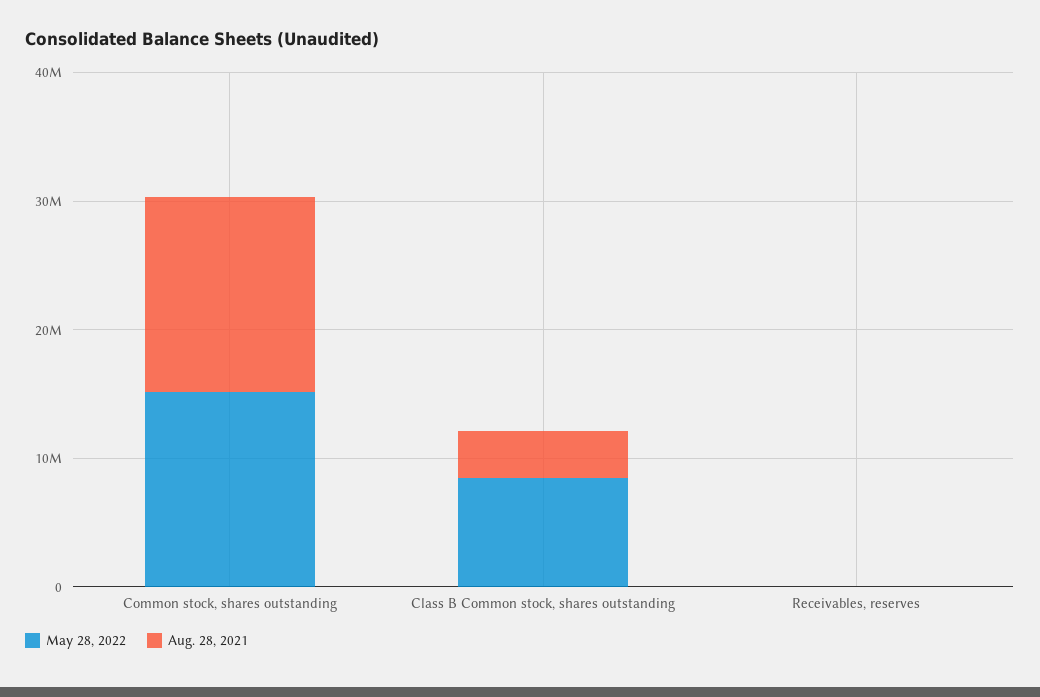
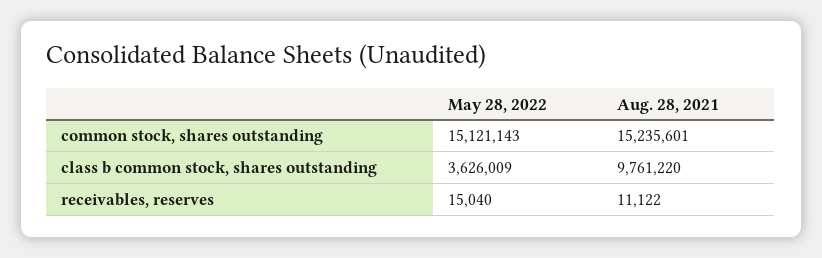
  {
    "May 28, 2022": {
      "Common stock, shares outstanding": 15121143,
-     "Class B Common stock, shares outstanding": 8000000,
+     "Class B Common stock, shares outstanding": 3626009,
      "Receivables, reserves": 15040
    },
    "Aug. 28, 2021": {
      "Common stock, shares outstanding": 15235601,
-     "Class B Common stock, shares outstanding": 4000000,
+     "Class B Common stock, shares outstanding": 9761220,
      "Receivables, reserves": 11122
    }
  }

